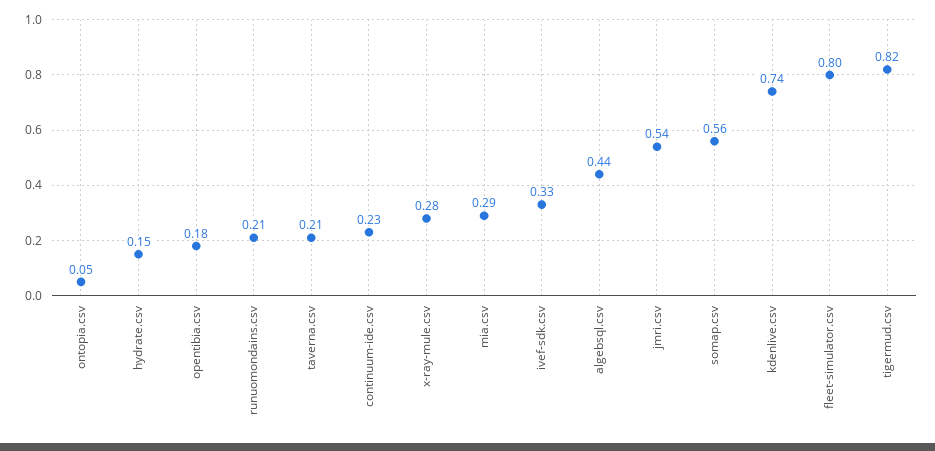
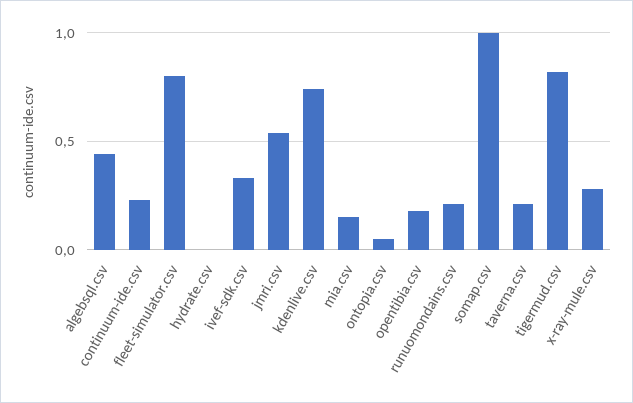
  {
    "ontopia.csv": 0.05,
-   "hydrate.csv": 0.15,
+   "hydrate.csv": 0,
    "opentibia.csv": 0.18,
    "runuomondains.csv": 0.21,
    "taverna.csv": 0.21,
    "continuum-ide.csv": 0.23,
    "x-ray-mule.csv": 0.28,
-   "mia.csv": 0.29,
+   "mia.csv": 0.15,
    "ivef-sdk.csv": 0.33,
    "algebsql.csv": 0.44,
    "jmri.csv": 0.54,
-   "somap.csv": 0.56,
+   "somap.csv": 1,
    "kdenlive.csv": 0.74,
    "fleet-simulator.csv": 0.8,
    "tigermud.csv": 0.82
  }

